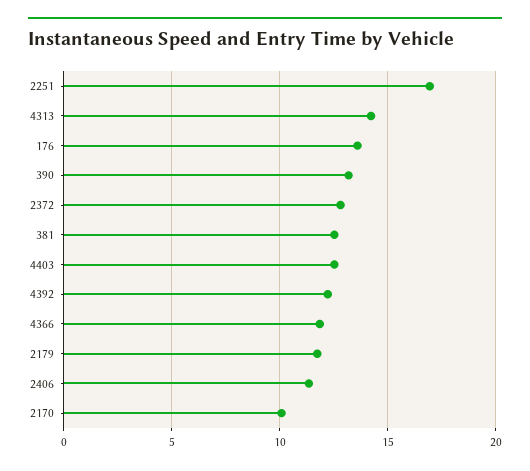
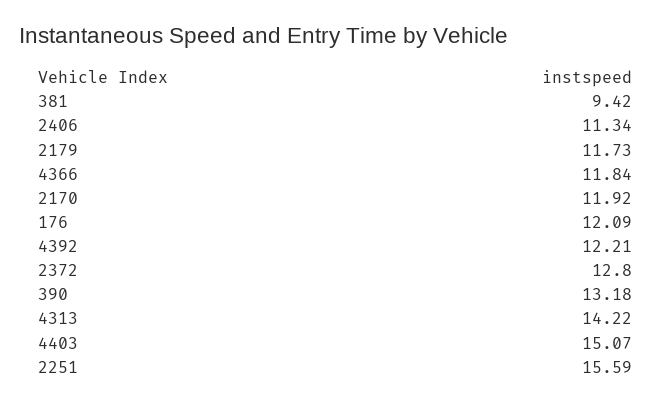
  {
-   "2251": 17,
+   "2251": 15.59,
    "4313": 14.22,
-   "176": 13.5,
+   "176": 12.09,
    "390": 13.18,
    "2372": 12.8,
-   "381": 12.5,
+   "381": 9.42,
-   "4403": 12.5,
+   "4403": 15.07,
    "4392": 12.21,
    "4366": 11.84,
    "2179": 11.73,
    "2406": 11.34,
-   "2170": 10
+   "2170": 11.92
  }

